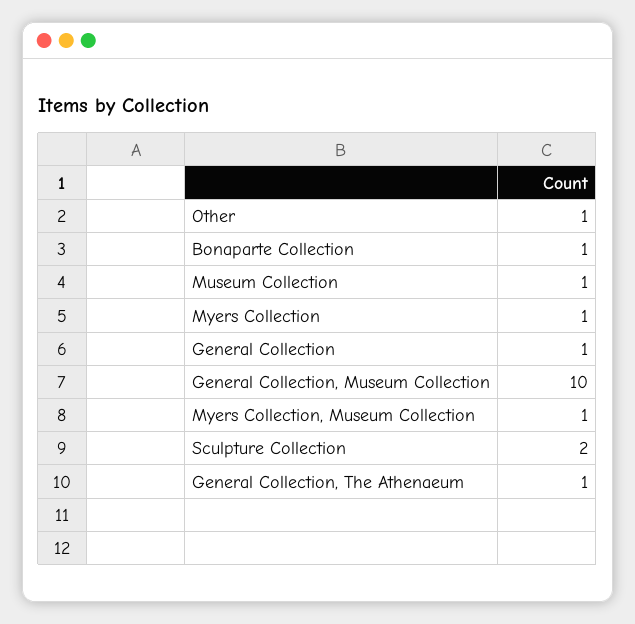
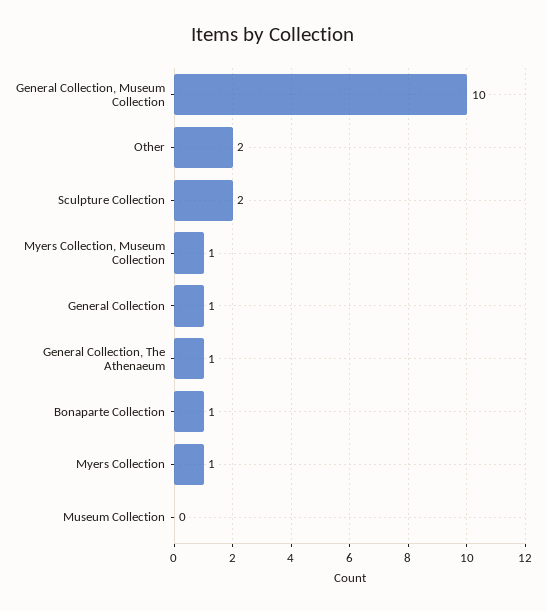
  {
-   "Other": 1,
+   "Other": 2,
    "Bonaparte Collection": 1,
-   "Museum Collection": 1,
+   "Museum Collection": 0,
    "Myers Collection": 1,
    "General Collection": 1,
    "General Collection, Museum Collection": 10,
    "Myers Collection, Museum Collection": 1,
    "Sculpture Collection": 2,
    "General Collection, The Athenaeum": 1
  }

